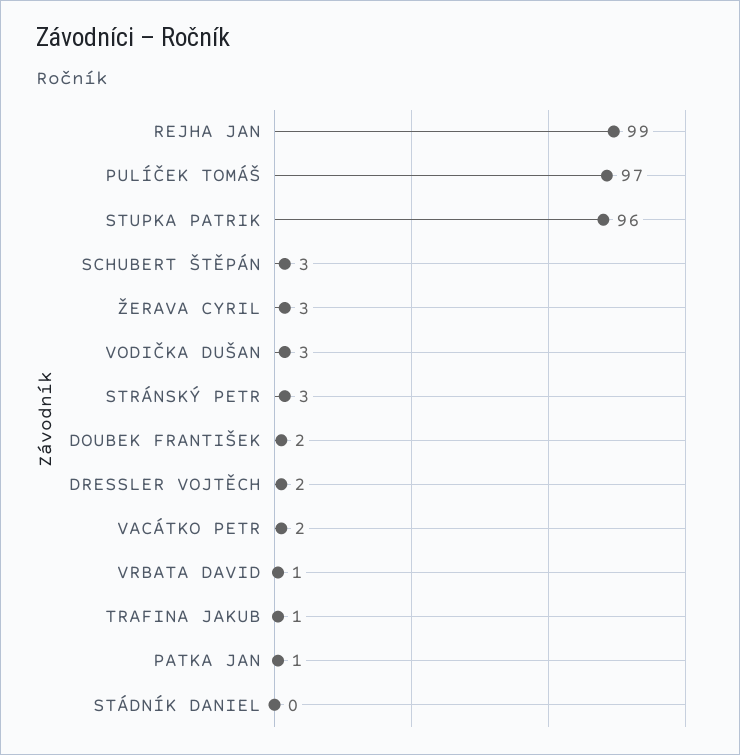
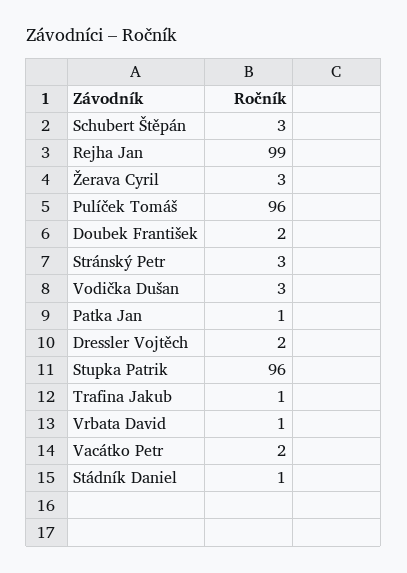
  {
    "REJHA JAN": 99,
-   "PULÍČEK TOMÁŠ": 97,
+   "PULÍČEK TOMÁŠ": 96,
    "STUPKA PATRIK": 96,
    "SCHUBERT ŠTĚPÁN": 3,
    "ŽERAVA CYRIL": 3,
    "VODIČKA DUŠAN": 3,
    "STRÁNSKÝ PETR": 3,
    "DOUBEK FRANTIŠEK": 2,
    "DRESSLER VOJTĚCH": 2,
    "VACÁTKO PETR": 2,
    "VRBATA DAVID": 1,
    "TRAFINA JAKUB": 1,
    "PATKA JAN": 1,
-   "STÁDNÍK DANIEL": 0
+   "STÁDNÍK DANIEL": 1
  }

